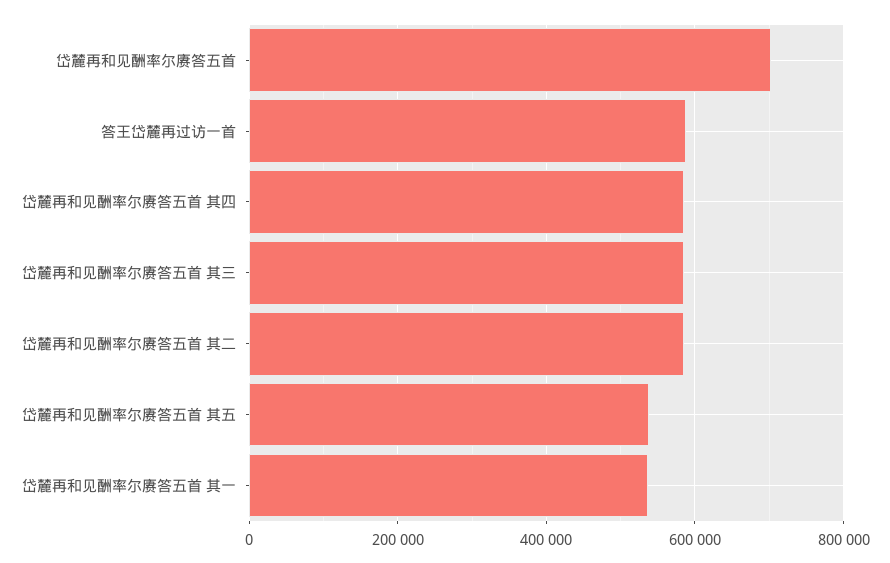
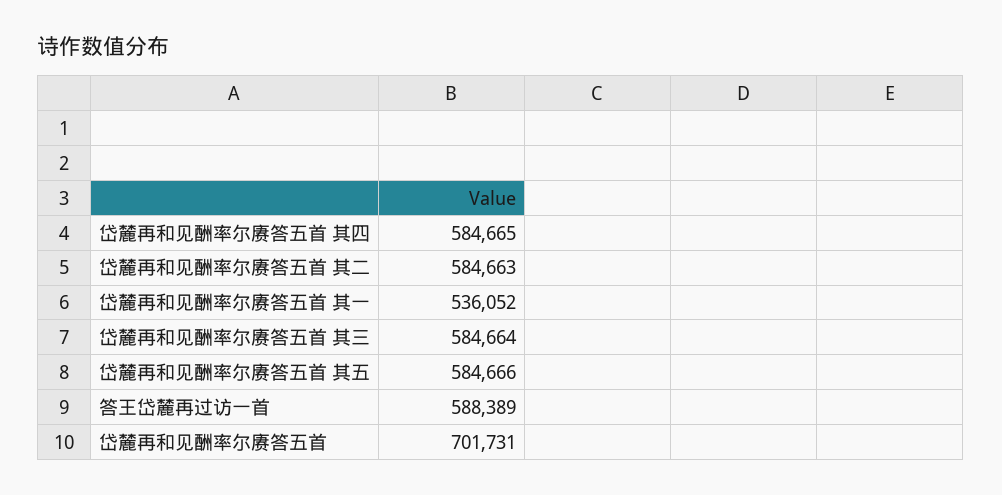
  {
    "岱麓再和见酬率尔赓答五首": 701731,
    "答王岱麓再过访一首": 588389,
    "岱麓再和见酬率尔赓答五首 其四": 584665,
    "岱麓再和见酬率尔赓答五首 其三": 584664,
    "岱麓再和见酬率尔赓答五首 其二": 584663,
-   "岱麓再和见酬率尔赓答五首 其五": 540000,
+   "岱麓再和见酬率尔赓答五首 其五": 584666,
    "岱麓再和见酬率尔赓答五首 其一": 536052
  }

